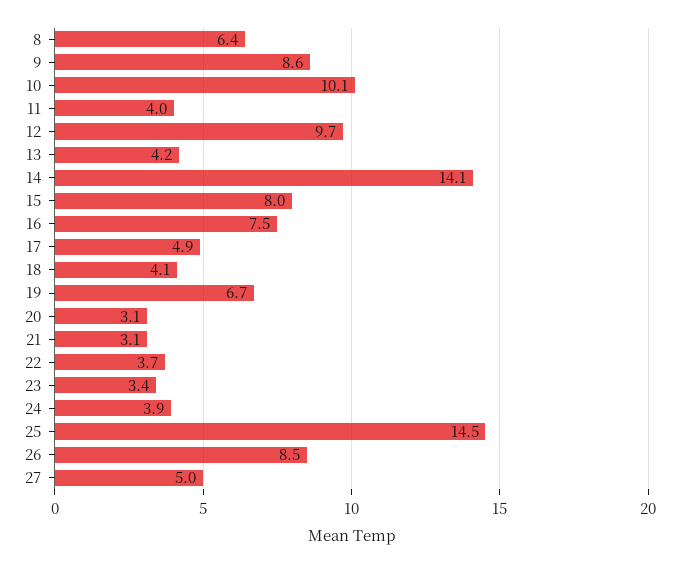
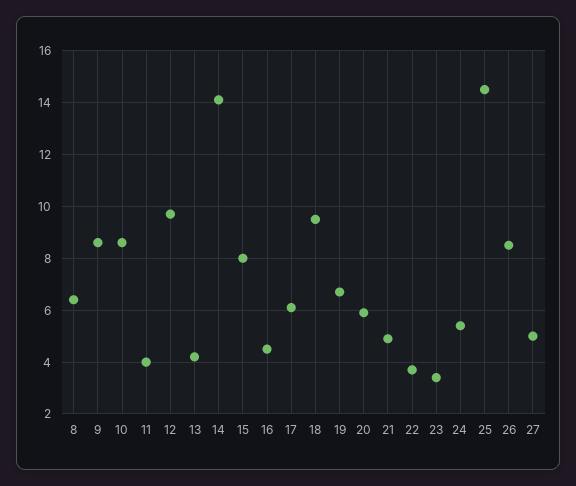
  {
    "8": 6.4,
    "9": 8.6,
-   "10": 10.1,
+   "10": 8.5,
    "11": 4,
    "12": 9.7,
    "13": 4.2,
    "14": 14.1,
    "15": 8,
-   "16": 7.5,
+   "16": 4.5,
-   "17": 4.9,
+   "17": 6,
-   "18": 4.1,
+   "18": 9.5,
    "19": 6.7,
-   "20": 3.1,
+   "20": 6,
-   "21": 3.1,
+   "21": 5,
    "22": 3.7,
    "23": 3.4,
-   "24": 3.9,
+   "24": 5.5,
    "25": 14.5,
    "26": 8.5,
    "27": 5
  }

